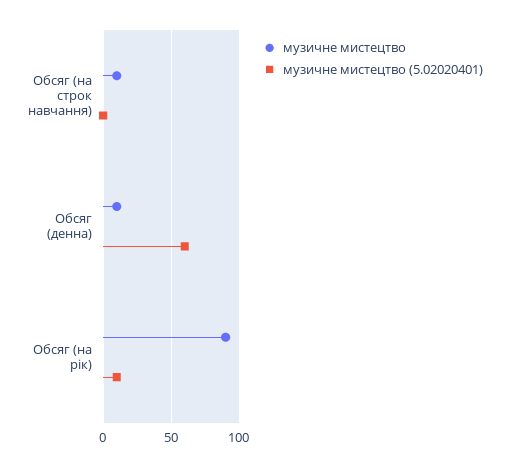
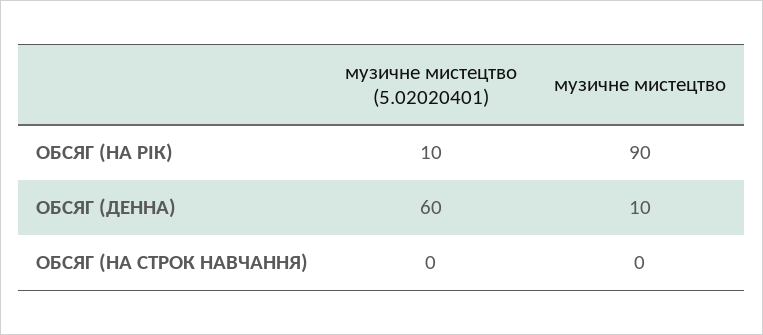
  {
    "музичне мистецтво": {
-     "Обсяг (на строк навчання)": 10,
+     "Обсяг (на строк навчання)": 0,
      "Обсяг (денна)": 10,
      "Обсяг (на рік)": 90
    },
    "музичне мистецтво (5.02020401)": {
      "Обсяг (на строк навчання)": 0,
      "Обсяг (денна)": 60,
      "Обсяг (на рік)": 10
    }
  }

